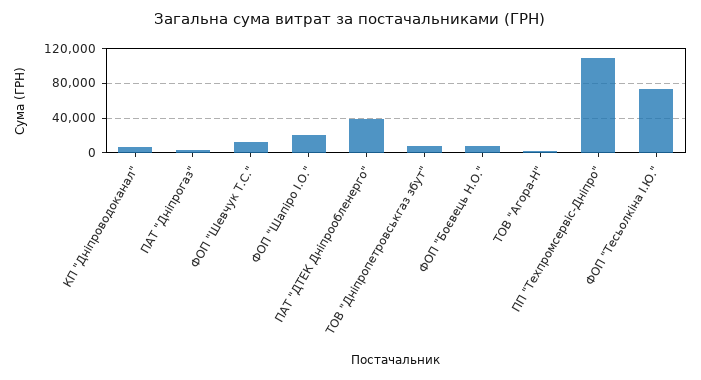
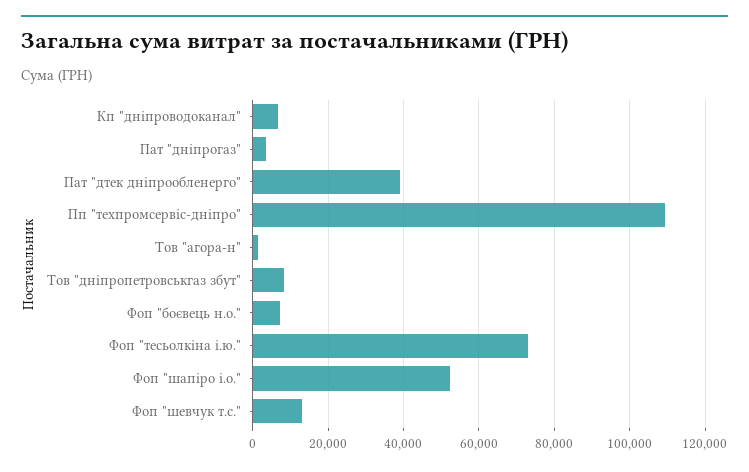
  {
    "КП \"Дніпроводоканал\"": 6000,
    "ПАТ \"Дніпрогаз\"": 4000,
    "ФОП \"Шевчук Т.С.\"": 14000,
-   "ФОП \"Шапіро І.О.\"": 20000,
+   "ФОП \"Шапіро І.О.\"": 52000,
    "ПАТ \"ДТЕК Дніпрообленерго\"": 40000,
    "ТОВ \"Дніпропетровськгаз збут\"": 8000,
    "ФОП \"Боєвець Н.О.\"": 8000,
    "ТОВ \"Агора-Н\"": 2000,
    "ПП \"Техпромсервіс-Дніпро\"": 110000,
    "ФОП \"Тесьолкіна І.Ю.\"": 74000
  }

